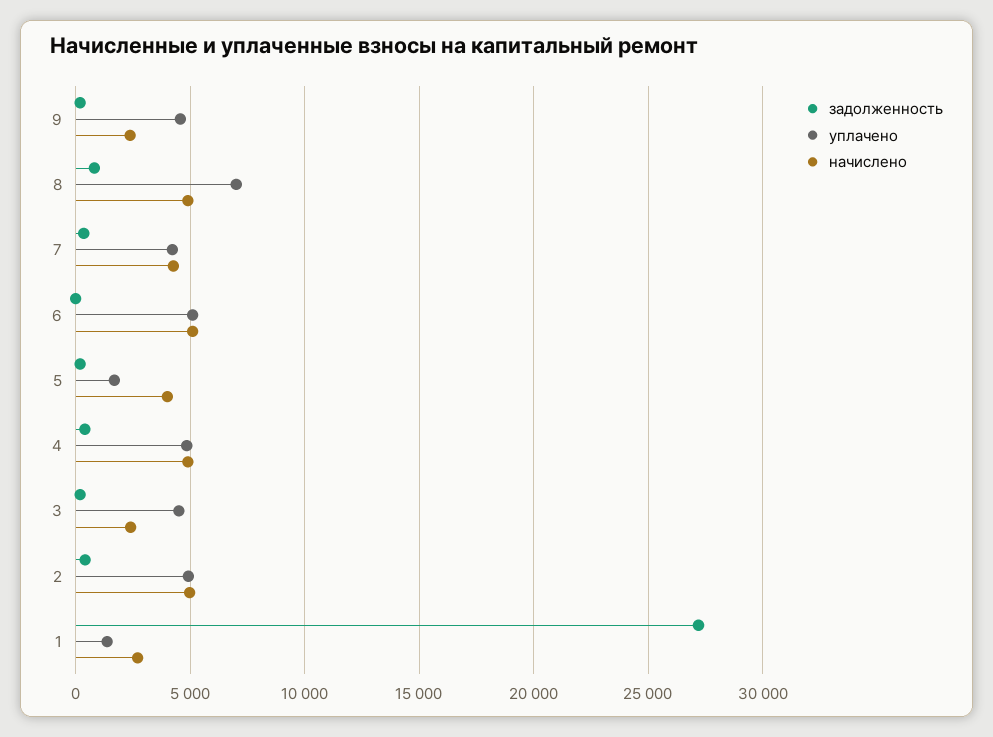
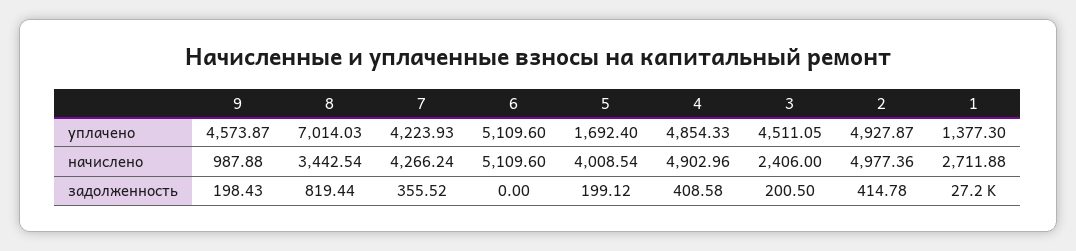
  {
    "задолженность": {
      "9": 198.43,
      "8": 819.44,
      "7": 355.52,
      "6": 0,
      "5": 199.12,
      "4": 408.58,
      "3": 200.5,
      "2": 414.78,
      "1": 27200
    },
    "уплачено": {
      "9": 4573.87,
      "8": 7014.03,
      "7": 4223.93,
      "6": 5109.6,
      "5": 1692.4,
      "4": 4854.33,
      "3": 4511.05,
      "2": 4927.87,
      "1": 1377.3
    },
    "начислено": {
-     "9": 2500,
+     "9": 987.88,
-     "8": 5000,
+     "8": 3442.54,
      "7": 4266.24,
      "6": 5109.6,
      "5": 4008.54,
      "4": 4902.96,
      "3": 2406,
      "2": 4977.36,
      "1": 2711.88
    }
  }

